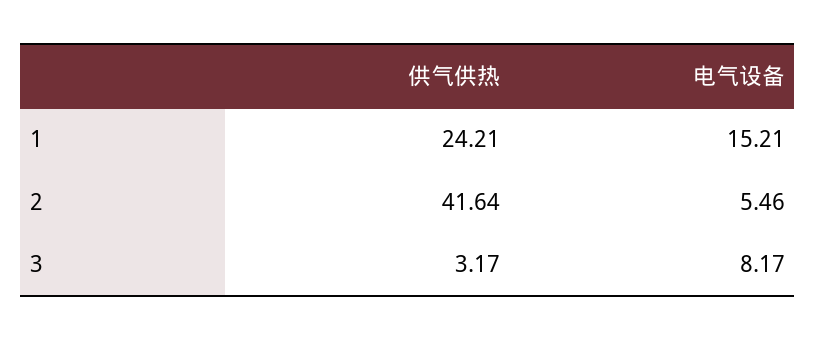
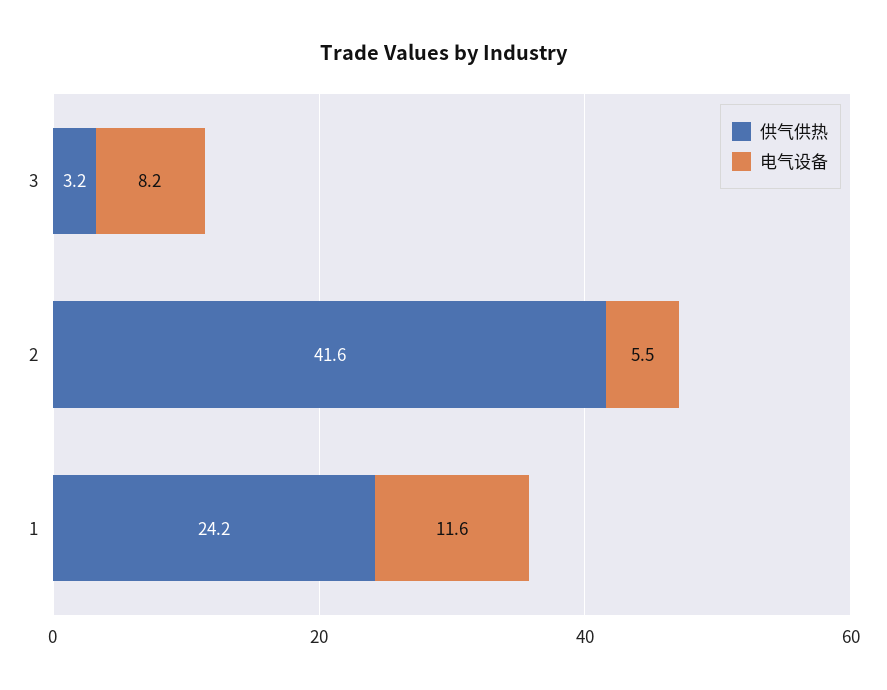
  {
    "供气供热": {
      "1": 24.21,
      "2": 41.64,
      "3": 3.17
    },
    "电气设备": {
-     "1": 15.21,
+     "1": 11.6,
      "2": 5.46,
      "3": 8.17
    }
  }

